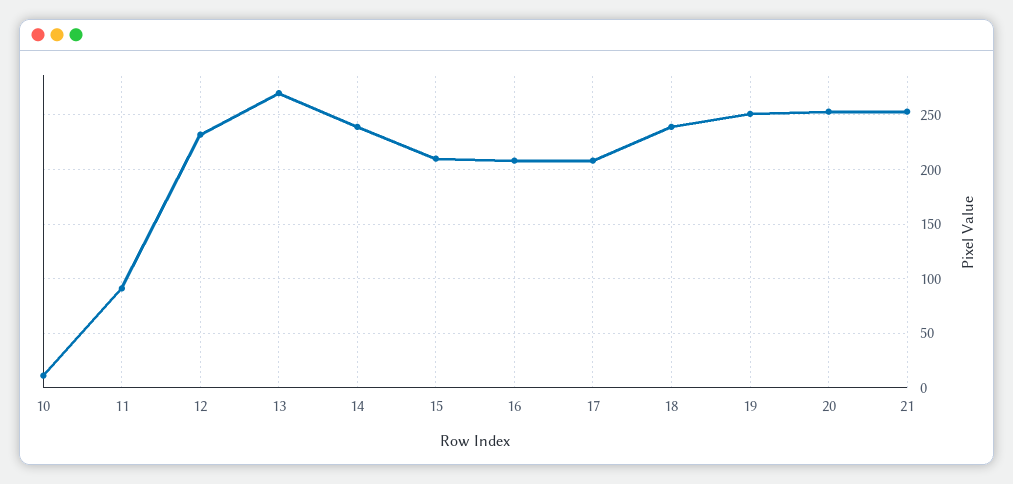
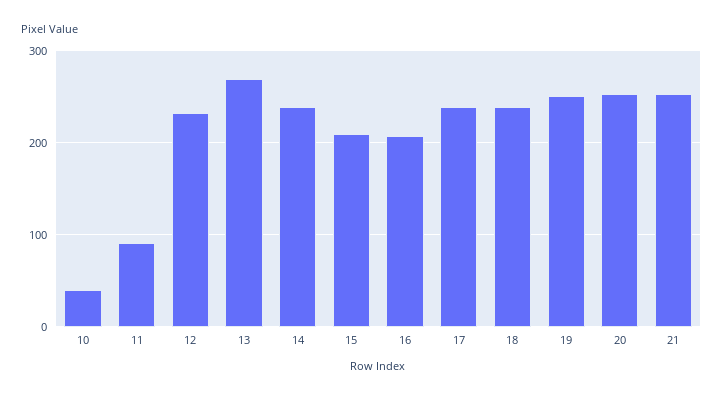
  {
-   "10": 10,
+   "10": 40,
    "11": 90,
    "12": 230,
    "13": 270,
    "14": 240,
    "15": 210,
    "16": 210,
-   "17": 210,
+   "17": 240,
    "18": 240,
    "19": 250,
    "20": 250,
    "21": 250
  }

